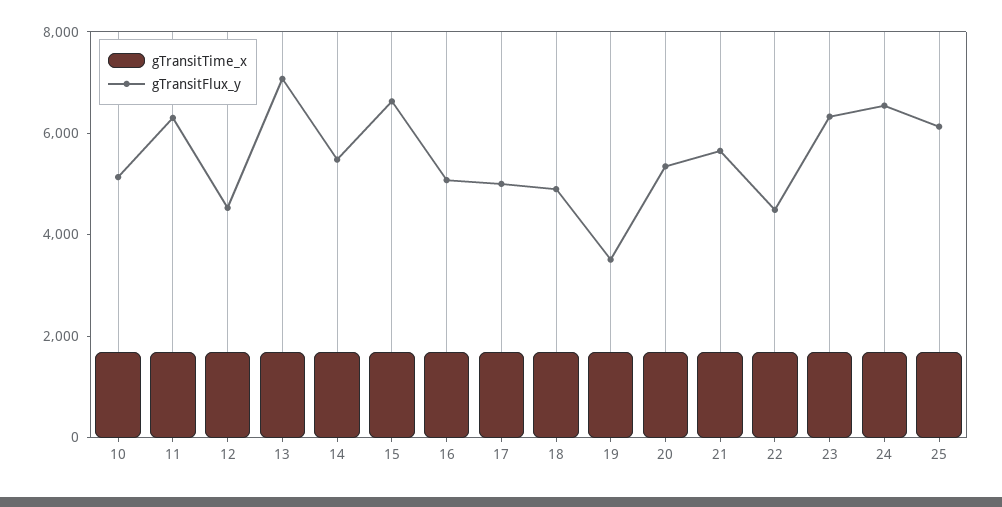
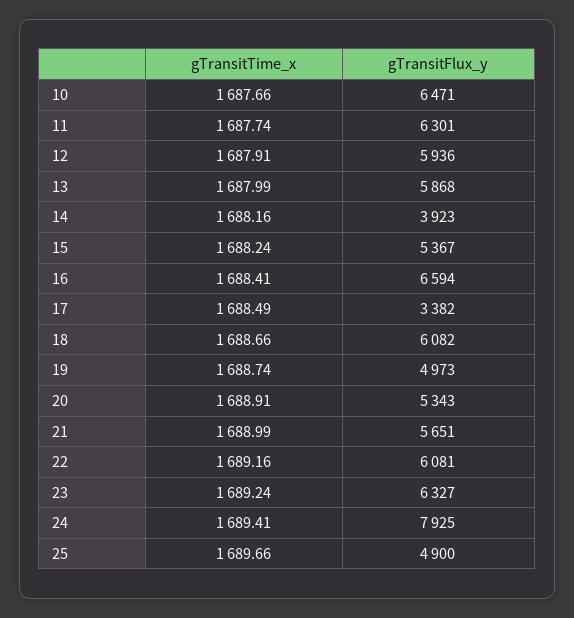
  {
    "gTransitTime_x": {
      "10": 1687.66,
      "11": 1687.74,
      "12": 1687.91,
      "13": 1687.99,
      "14": 1688.16,
      "15": 1688.24,
      "16": 1688.41,
      "17": 1688.49,
      "18": 1688.66,
      "19": 1688.74,
      "20": 1688.91,
      "21": 1688.99,
      "22": 1689.16,
      "23": 1689.24,
      "24": 1689.41,
      "25": 1689.66
    },
    "gTransitFlux_y": {
-     "10": 5000,
+     "10": 6471,
      "11": 6301,
-     "12": 4500,
+     "12": 5936,
-     "13": 7000,
+     "13": 5868,
-     "14": 5500,
+     "14": 3923,
-     "15": 6500,
+     "15": 5367,
-     "16": 5000,
+     "16": 6594,
-     "17": 5000,
+     "17": 3382,
-     "18": 5000,
+     "18": 6082,
-     "19": 3500,
+     "19": 4973,
      "20": 5343,
      "21": 5651,
-     "22": 4500,
+     "22": 6081,
      "23": 6327,
-     "24": 6500,
+     "24": 7925,
-     "25": 6000
+     "25": 4900
    }
  }

